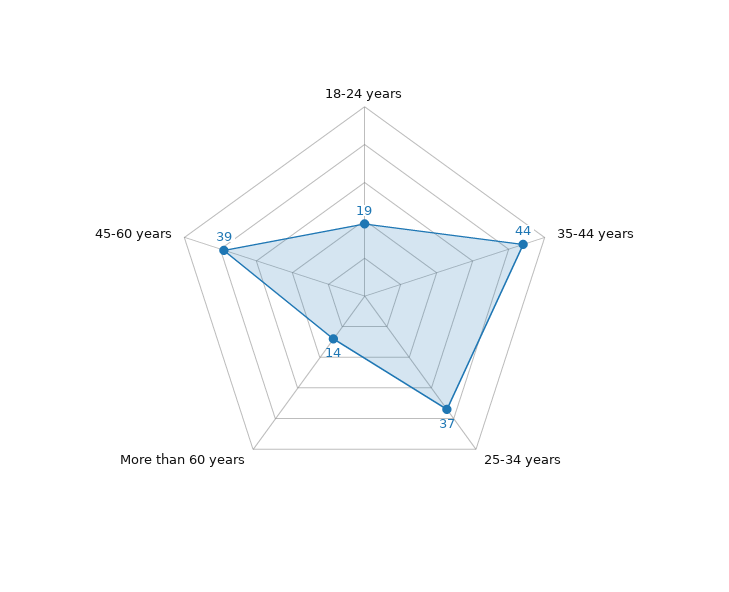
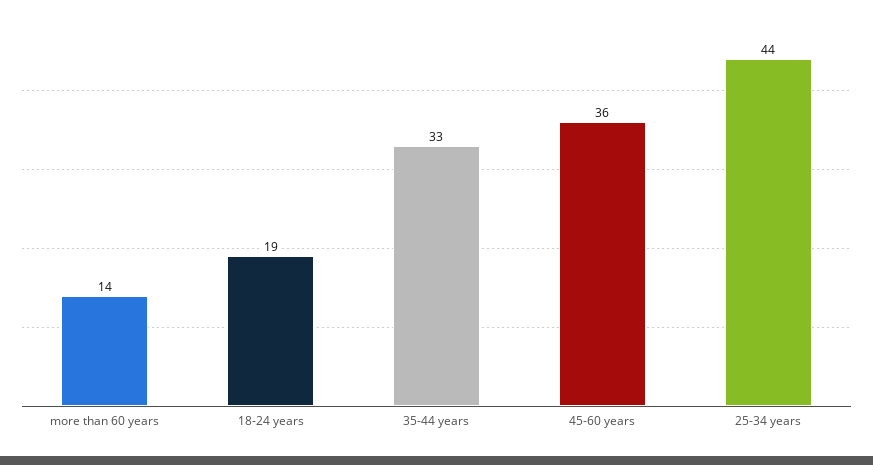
  {
    "18-24 years": 19,
-   "35-44 years": 44,
+   "35-44 years": 33,
-   "25-34 years": 37,
+   "25-34 years": 44,
    "More than 60 years": 14,
-   "45-60 years": 39
+   "45-60 years": 36
  }

